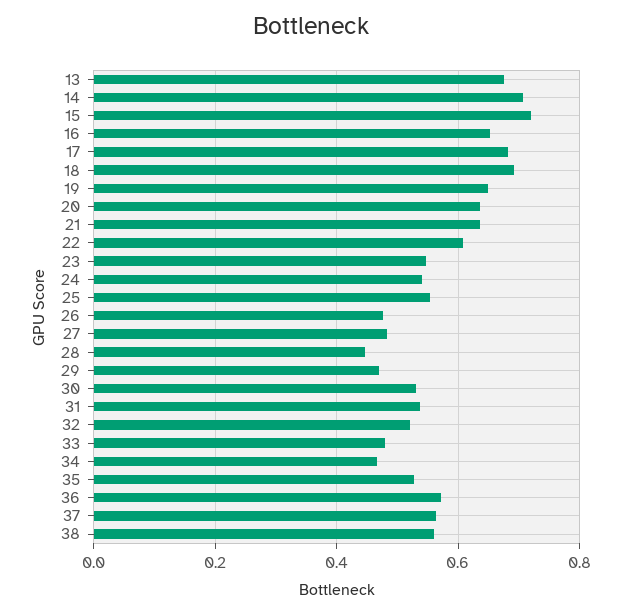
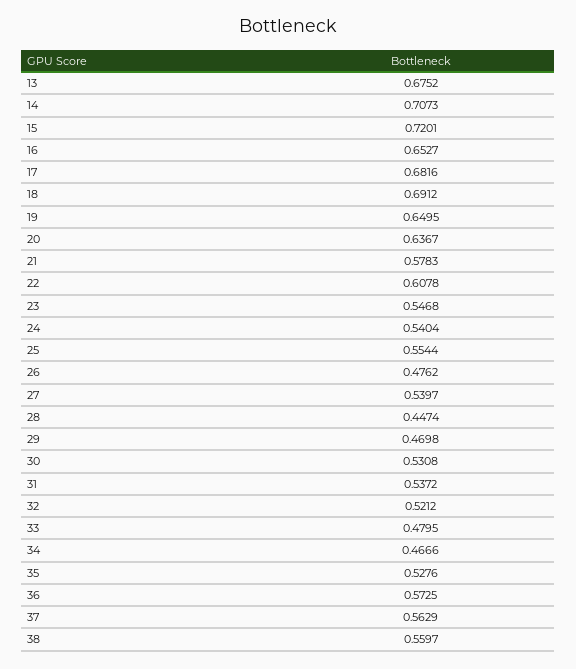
  {
    "13": 0.6752,
    "14": 0.7073,
    "15": 0.7201,
    "16": 0.6527,
    "17": 0.6816,
    "18": 0.6912,
    "19": 0.6495,
    "20": 0.6367,
-   "21": 0.64,
+   "21": 0.5783,
    "22": 0.6078,
    "23": 0.5468,
    "24": 0.5404,
    "25": 0.5544,
    "26": 0.4762,
-   "27": 0.48,
+   "27": 0.5397,
    "28": 0.4474,
    "29": 0.4698,
    "30": 0.5308,
    "31": 0.5372,
    "32": 0.5212,
    "33": 0.4795,
    "34": 0.4666,
    "35": 0.5276,
    "36": 0.5725,
    "37": 0.5629,
    "38": 0.5597
  }

